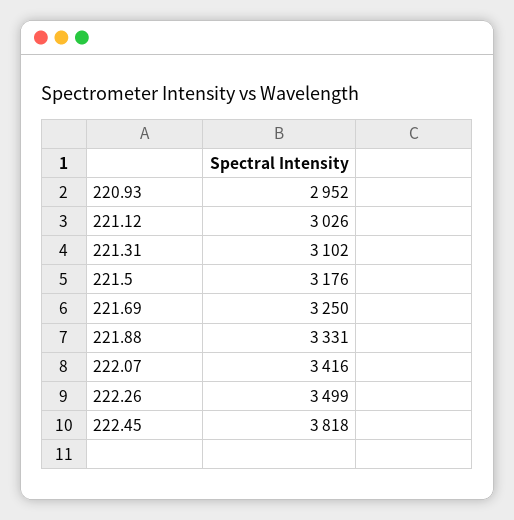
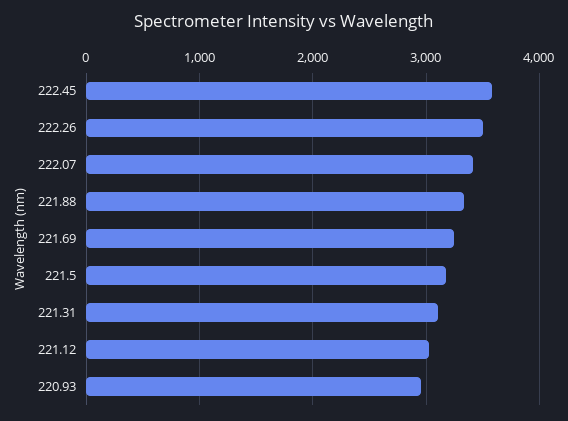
  {
    "220.93": 2952,
    "221.12": 3026,
    "221.31": 3102,
    "221.5": 3176,
    "221.69": 3250,
    "221.88": 3331,
    "222.07": 3416,
    "222.26": 3499,
-   "222.45": 3818
+   "222.45": 3600
  }

